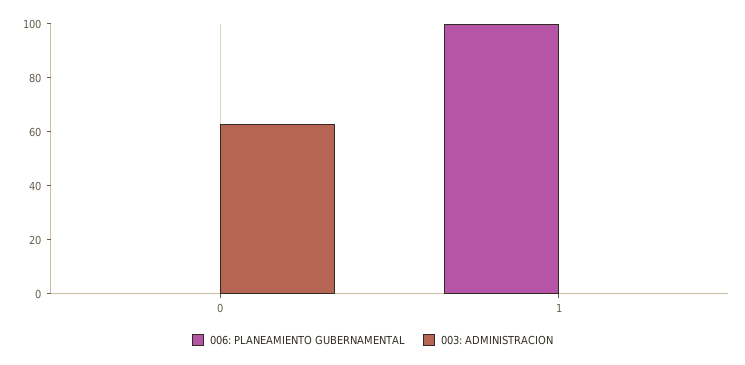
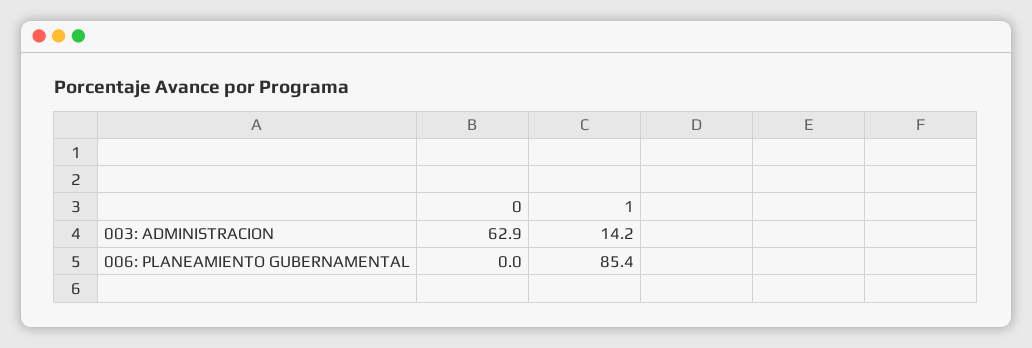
  {
    "006: PLANEAMIENTO GUBERNAMENTAL": {
      "0": 0,
-     "1": 100
+     "1": 85.4
    },
    "003: ADMINISTRACION": {
      "0": 62.9,
-     "1": 0
+     "1": 14.2
    }
  }

